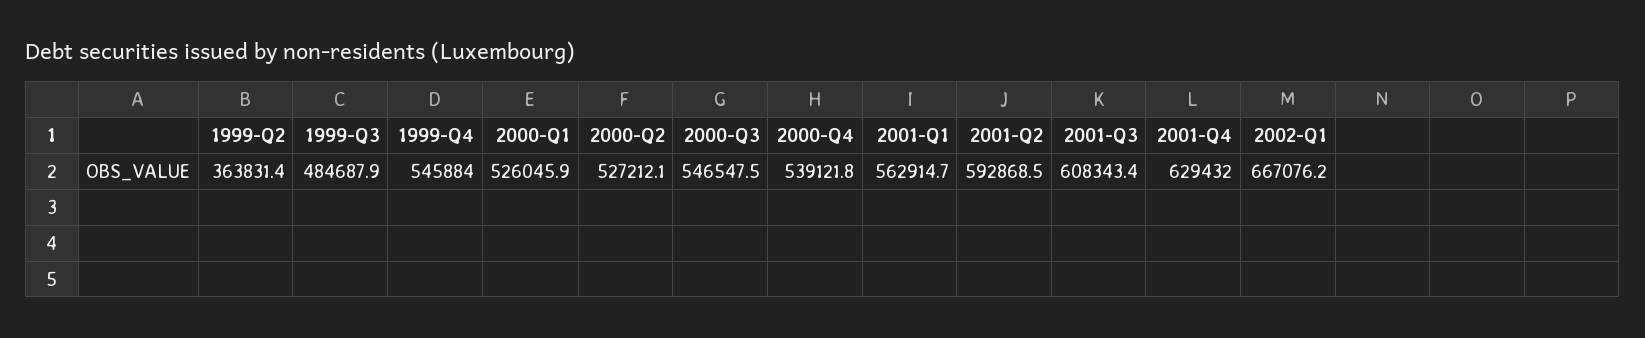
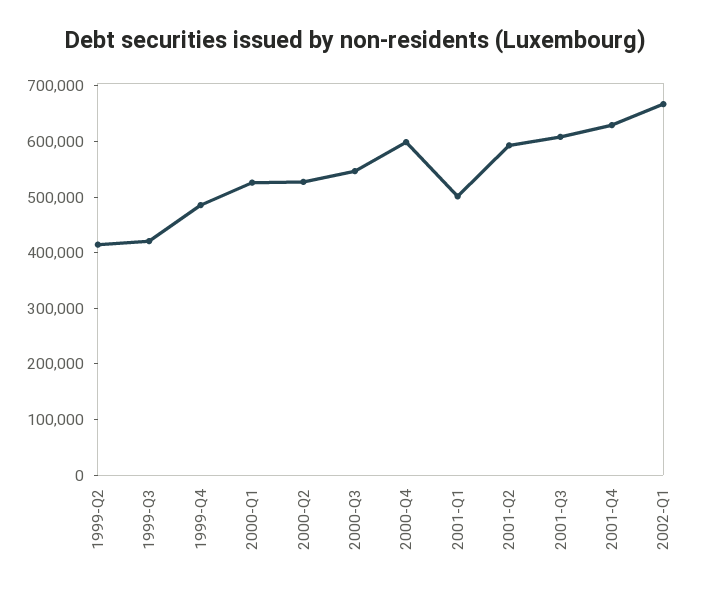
  {
-   "1999-Q2": 363831.4,
+   "1999-Q2": 420000,
-   "1999-Q3": 484687.9,
+   "1999-Q3": 420000,
-   "1999-Q4": 545884,
+   "1999-Q4": 480000,
    "2000-Q1": 526045.9,
    "2000-Q2": 527212.1,
    "2000-Q3": 546547.5,
-   "2000-Q4": 539121.8,
+   "2000-Q4": 600000,
-   "2001-Q1": 562914.7,
+   "2001-Q1": 500000,
    "2001-Q2": 592868.5,
    "2001-Q3": 608343.4,
    "2001-Q4": 629432,
    "2002-Q1": 667076.2
  }

